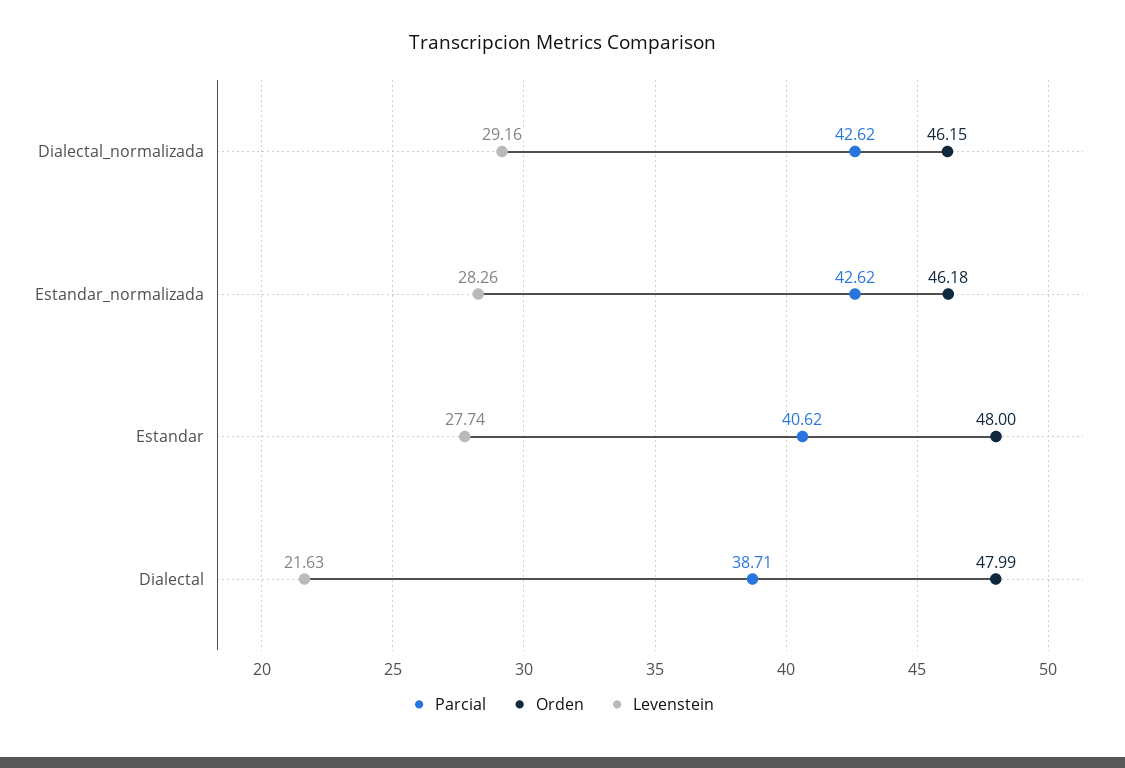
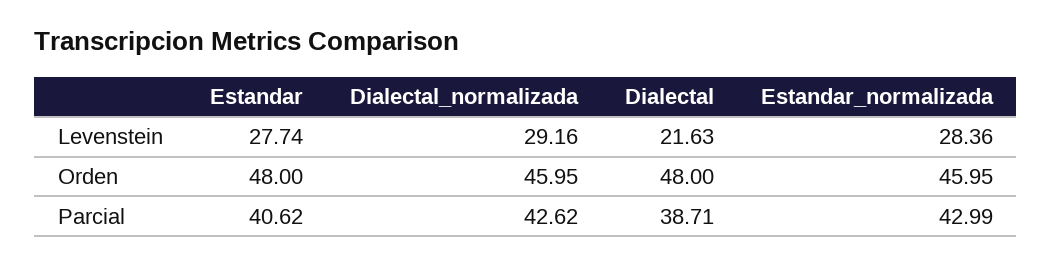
  {
    "Parcial": {
      "Dialectal_normalizada": 42.62,
-     "Estandar_normalizada": 42.62,
+     "Estandar_normalizada": 42.99,
      "Estandar": 40.62,
      "Dialectal": 38.71
    },
    "Orden": {
-     "Dialectal_normalizada": 46.15,
+     "Dialectal_normalizada": 45.95,
-     "Estandar_normalizada": 46.18,
+     "Estandar_normalizada": 45.95,
      "Estandar": 48,
-     "Dialectal": 47.99
+     "Dialectal": 48
    },
    "Levenstein": {
      "Dialectal_normalizada": 29.16,
-     "Estandar_normalizada": 28.26,
+     "Estandar_normalizada": 28.36,
      "Estandar": 27.74,
      "Dialectal": 21.63
    }
  }

